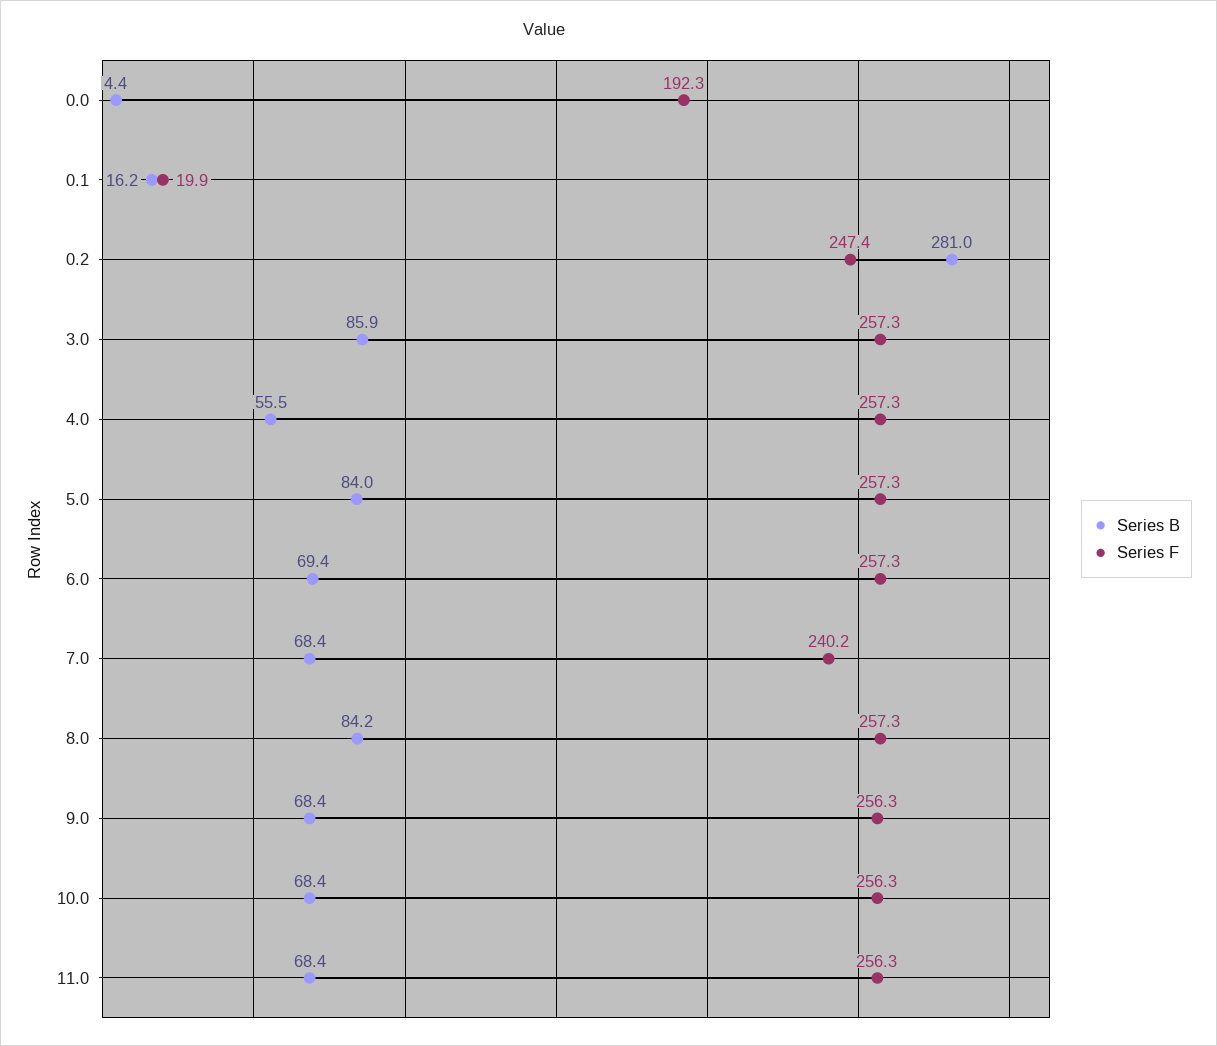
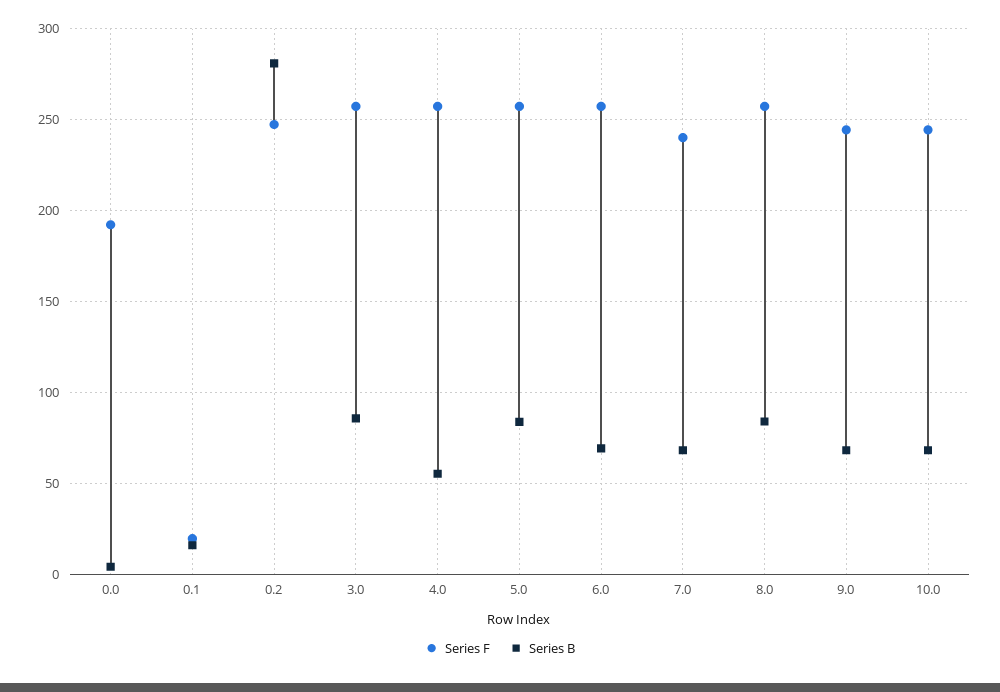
  {
    "Series B": {
      "0.0": 4.4,
      "0.1": 16.2,
      "0.2": 281,
      "3.0": 85.9,
      "4.0": 55.5,
      "5.0": 84,
      "6.0": 69.4,
      "7.0": 68.4,
      "8.0": 84.2,
      "9.0": 68.4,
-     "10.0": 68.4,
+     "10.0": 68.4
-     "11.0": 68.4
    },
    "Series F": {
      "0.0": 192.3,
      "0.1": 19.9,
      "0.2": 247.4,
      "3.0": 257.3,
      "4.0": 257.3,
      "5.0": 257.3,
      "6.0": 257.3,
      "7.0": 240.2,
      "8.0": 257.3,
-     "9.0": 256.3,
+     "9.0": 245,
-     "10.0": 256.3,
+     "10.0": 245
-     "11.0": 256.3
    }
  }

